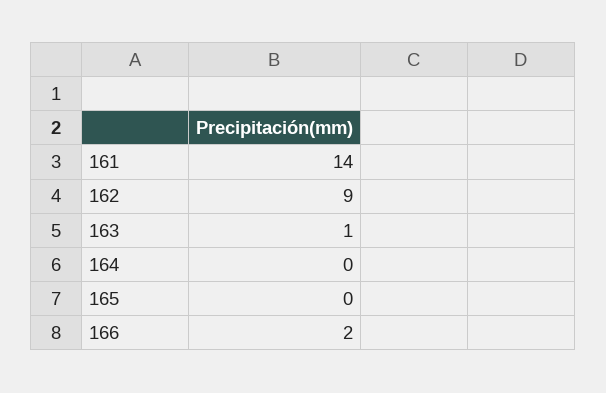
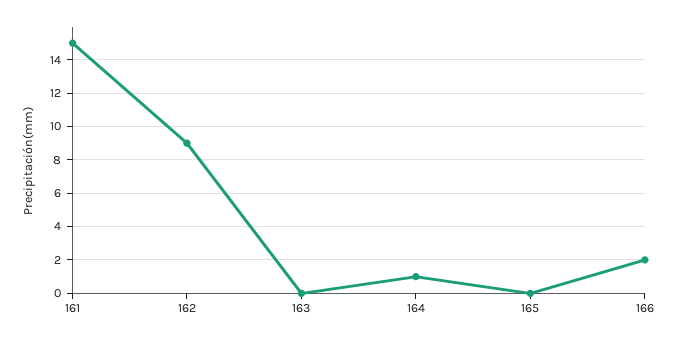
  {
-   "161": 14,
+   "161": 15,
    "162": 9,
-   "163": 1,
+   "163": 0,
-   "164": 0,
+   "164": 1,
    "165": 0,
    "166": 2
  }

